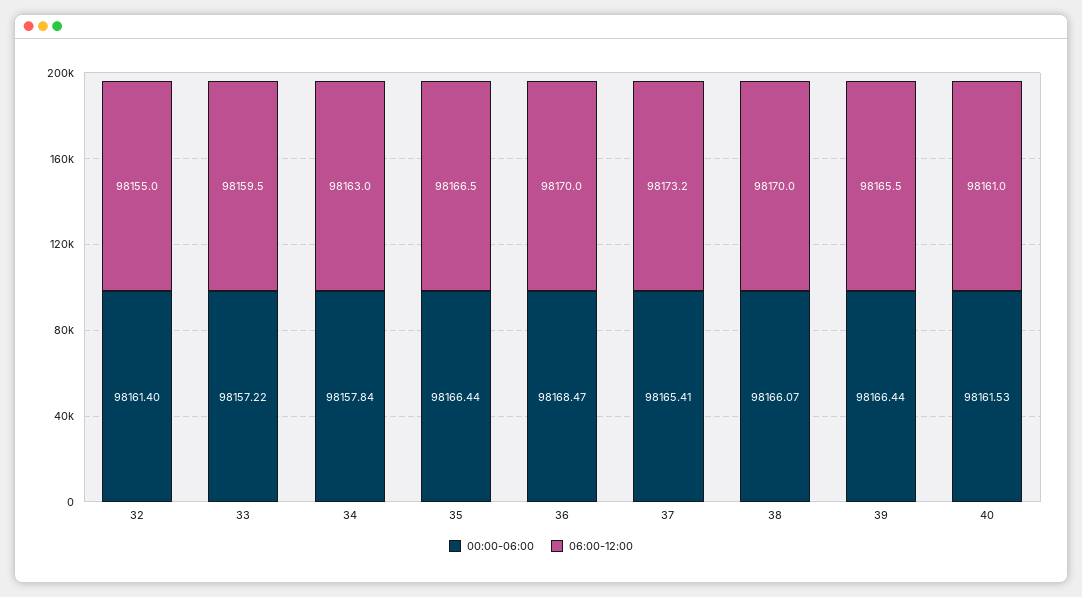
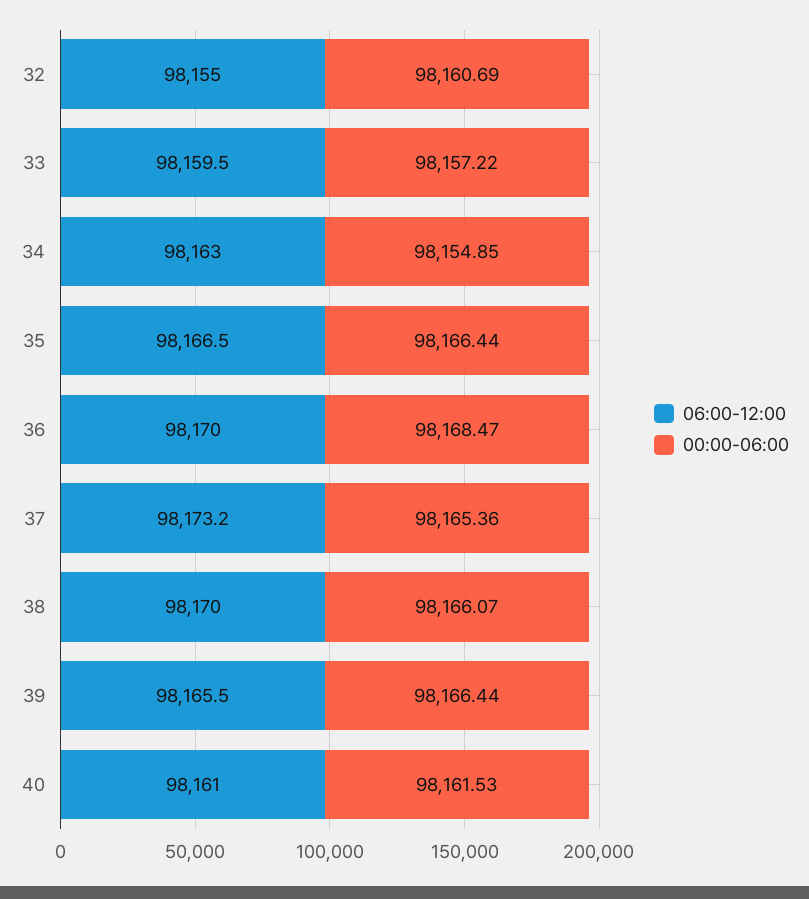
  {
    "00:00-06:00": {
-     "32": 98161.4,
+     "32": 98160.69,
      "33": 98157.22,
-     "34": 98157.84,
+     "34": 98154.85,
      "35": 98166.44,
      "36": 98168.47,
-     "37": 98165.41,
+     "37": 98165.36,
      "38": 98166.07,
      "39": 98166.44,
      "40": 98161.53
    },
    "06:00-12:00": {
      "32": 98155,
      "33": 98159.5,
      "34": 98163,
      "35": 98166.5,
      "36": 98170,
      "37": 98173.2,
      "38": 98170,
      "39": 98165.5,
      "40": 98161
    }
  }

